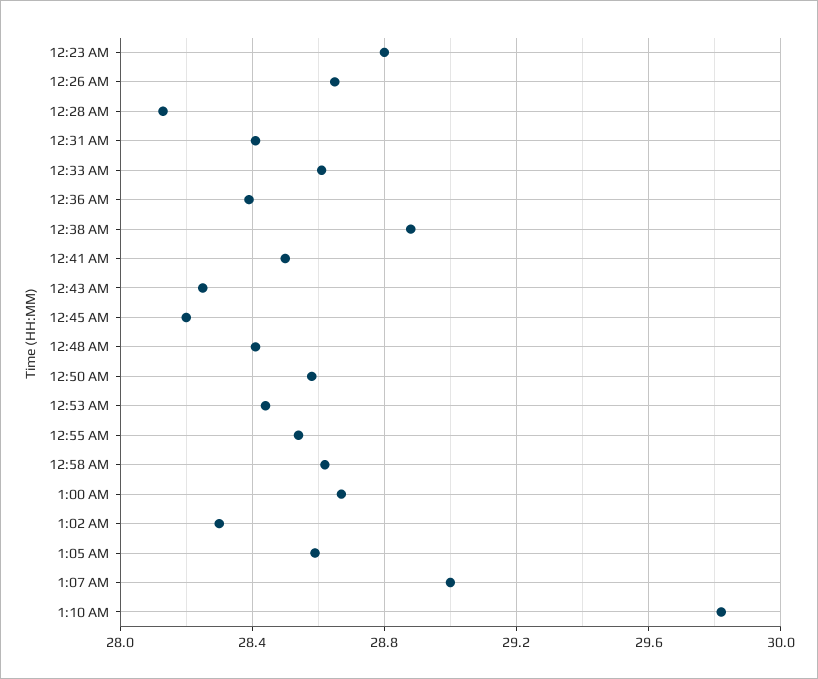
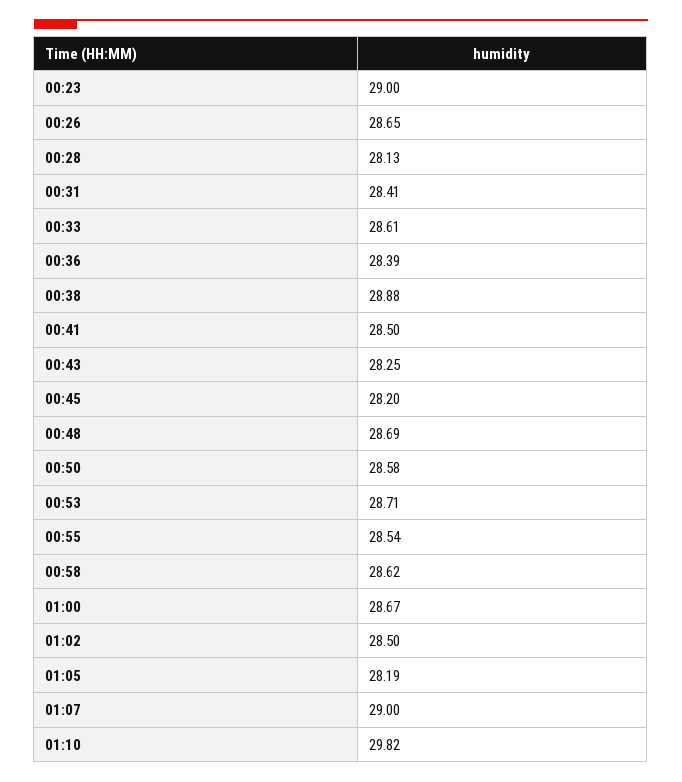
  {
-   "12:23 AM": 28.8,
+   "12:23 AM": 29,
    "12:26 AM": 28.65,
    "12:28 AM": 28.13,
    "12:31 AM": 28.41,
    "12:33 AM": 28.61,
    "12:36 AM": 28.39,
    "12:38 AM": 28.88,
    "12:41 AM": 28.5,
    "12:43 AM": 28.25,
    "12:45 AM": 28.2,
-   "12:48 AM": 28.4,
+   "12:48 AM": 28.69,
    "12:50 AM": 28.58,
-   "12:53 AM": 28.45,
+   "12:53 AM": 28.71,
    "12:55 AM": 28.54,
    "12:58 AM": 28.62,
    "1:00 AM": 28.67,
-   "1:02 AM": 28.3,
+   "1:02 AM": 28.5,
-   "1:05 AM": 28.6,
+   "1:05 AM": 28.19,
    "1:07 AM": 29,
    "1:10 AM": 29.82
  }

